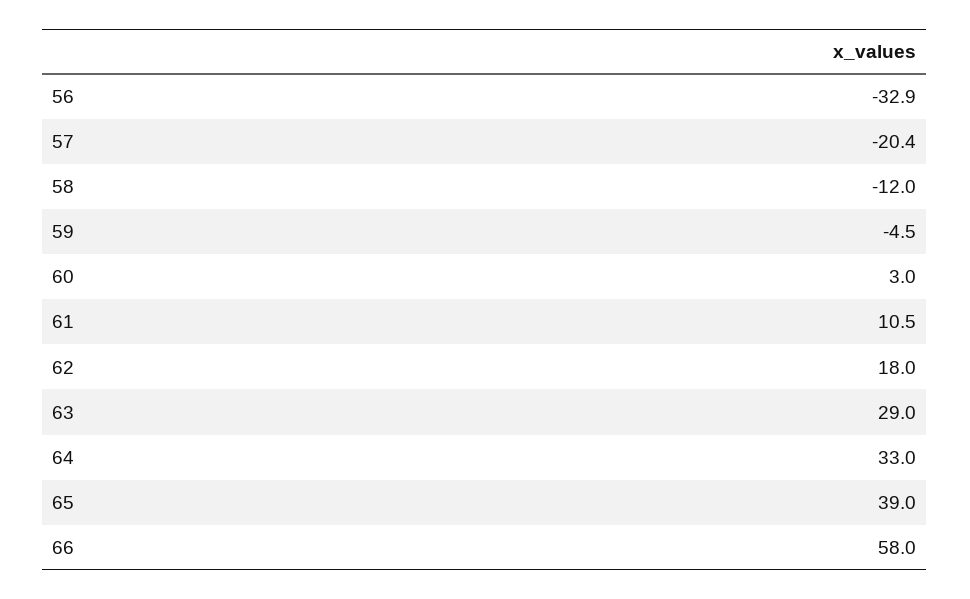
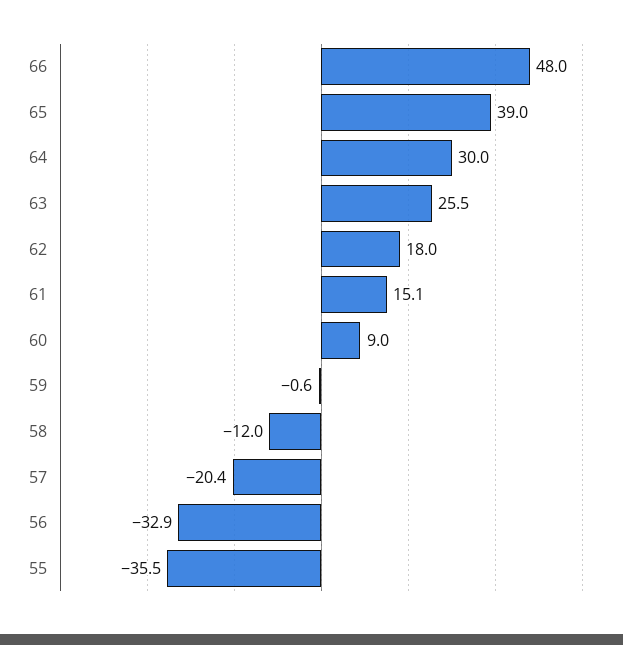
  {
    "56": -32.9,
    "57": -20.4,
    "58": -12,
-   "59": -4.5,
+   "59": -0.6,
-   "60": 3,
+   "60": 9,
-   "61": 10.5,
+   "61": 15.1,
    "62": 18,
-   "63": 29,
+   "63": 25.5,
-   "64": 33,
+   "64": 30,
    "65": 39,
-   "66": 58
+   "66": 48,
+   "55": -35.5
  }

